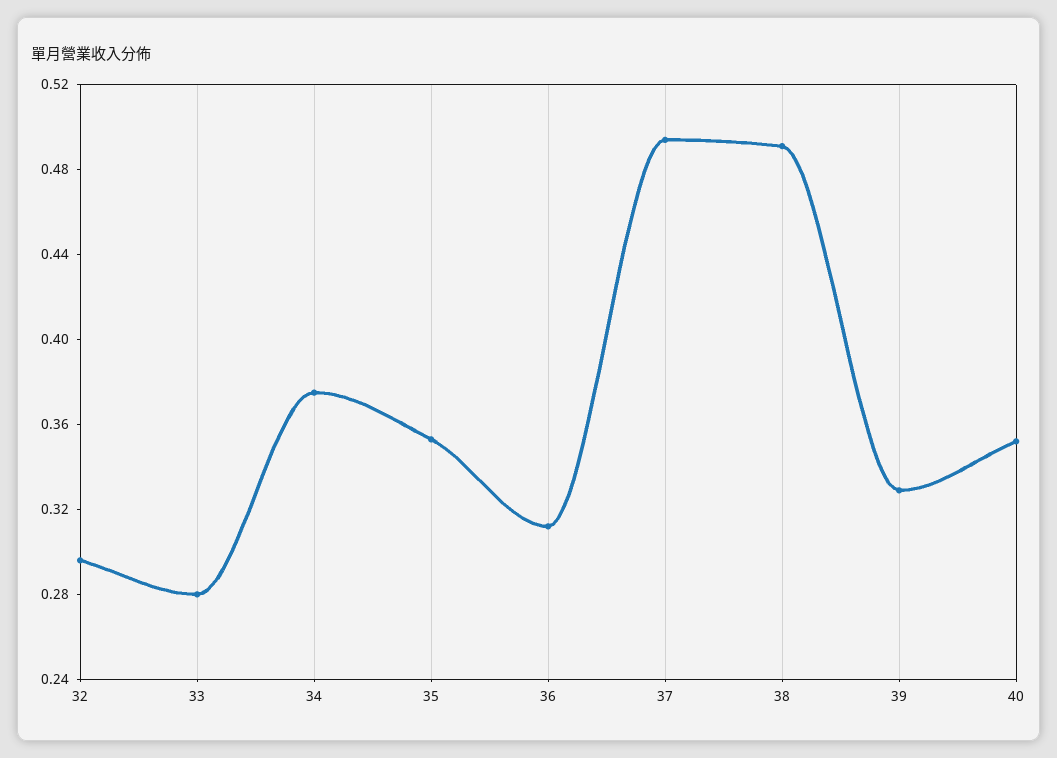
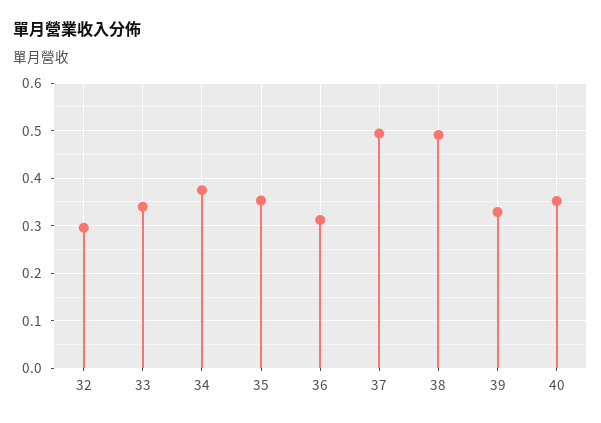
  {
    "32": 0.3,
-   "33": 0.28,
+   "33": 0.34,
    "34": 0.38,
    "35": 0.35,
    "36": 0.31,
    "37": 0.49,
    "38": 0.49,
    "39": 0.33,
    "40": 0.35
  }

